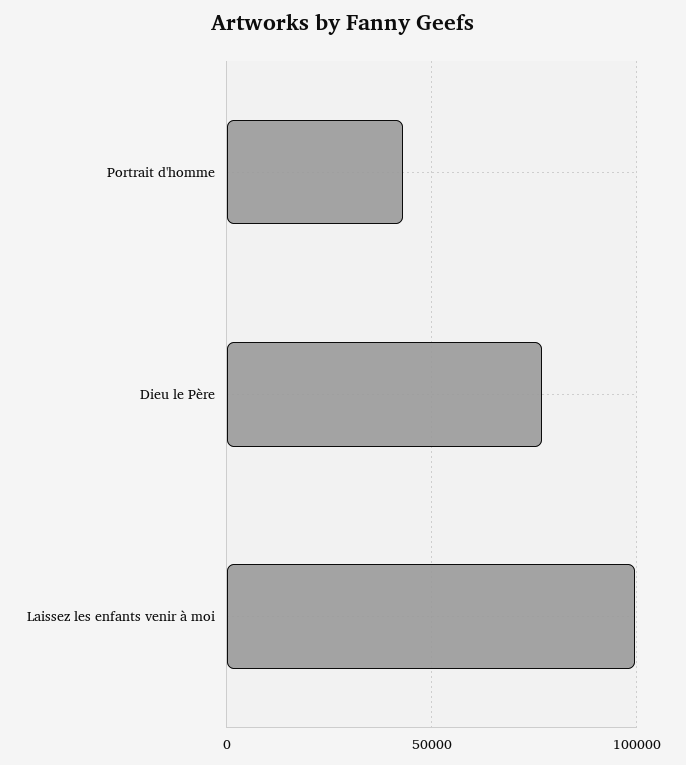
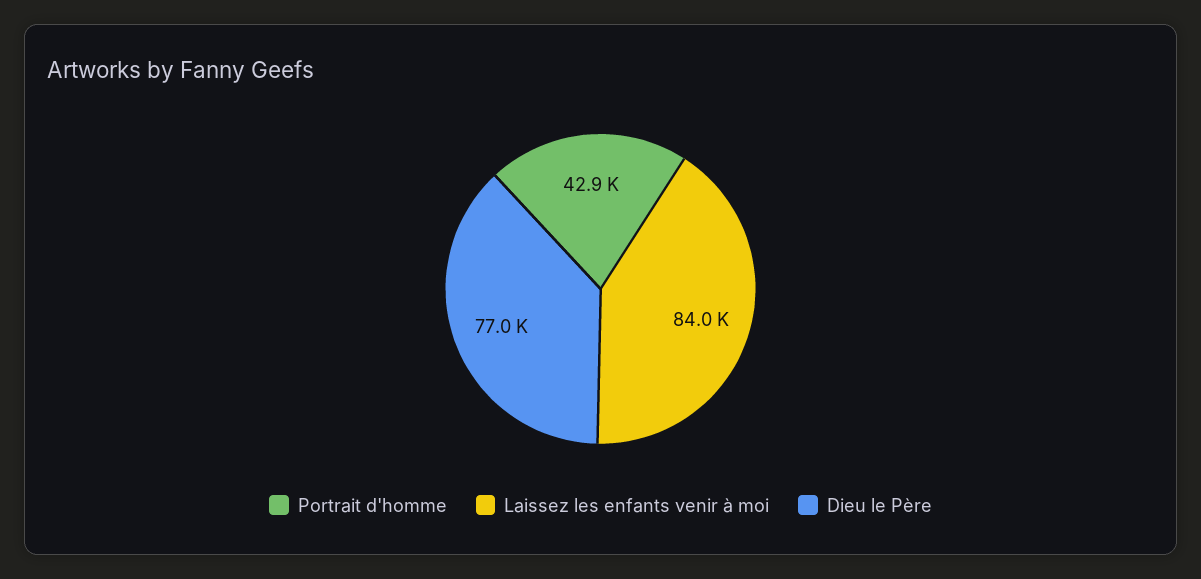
  {
    "Portrait d'homme": 42900,
    "Dieu le Père": 77000,
-   "Laissez les enfants venir à moi": 100000
+   "Laissez les enfants venir à moi": 84000
  }

